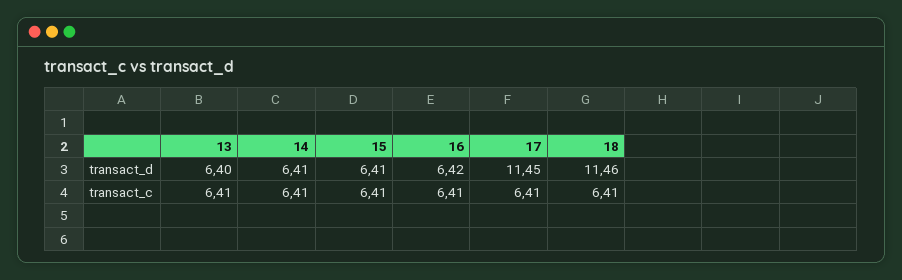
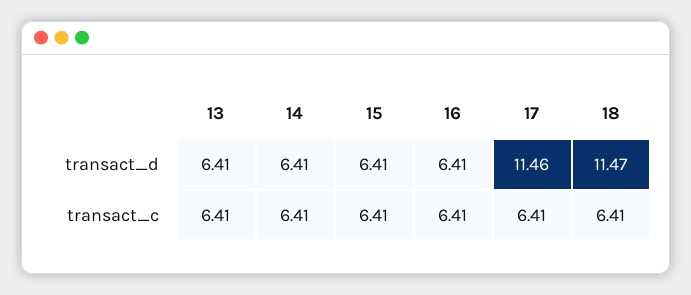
  {
    "13": {
-     "transact_d": 6.4,
+     "transact_d": 6.41,
      "transact_c": 6.41
    },
    "14": {
      "transact_d": 6.41,
      "transact_c": 6.41
    },
    "15": {
      "transact_d": 6.41,
      "transact_c": 6.41
    },
    "16": {
-     "transact_d": 6.42,
+     "transact_d": 6.41,
      "transact_c": 6.41
    },
    "17": {
-     "transact_d": 11.45,
+     "transact_d": 11.46,
      "transact_c": 6.41
    },
    "18": {
-     "transact_d": 11.46,
+     "transact_d": 11.47,
      "transact_c": 6.41
    }
  }

